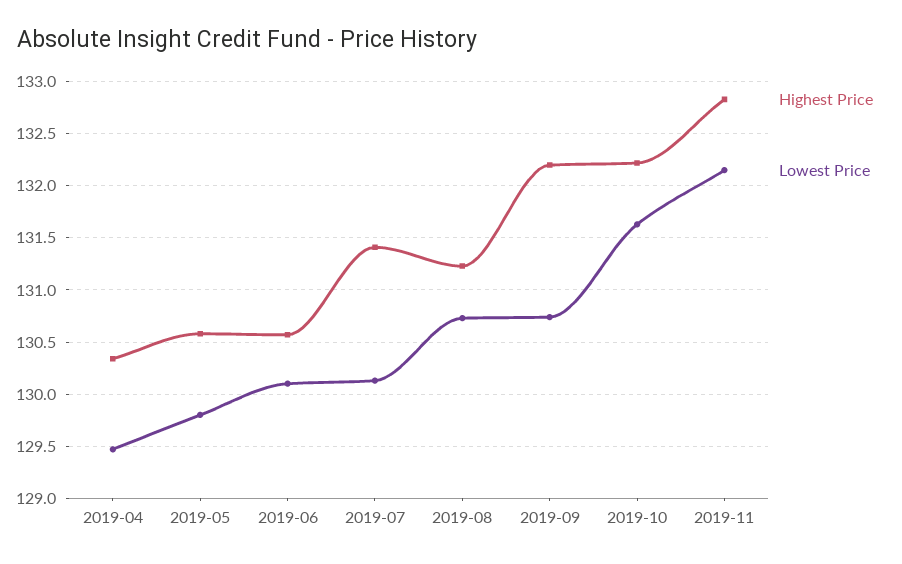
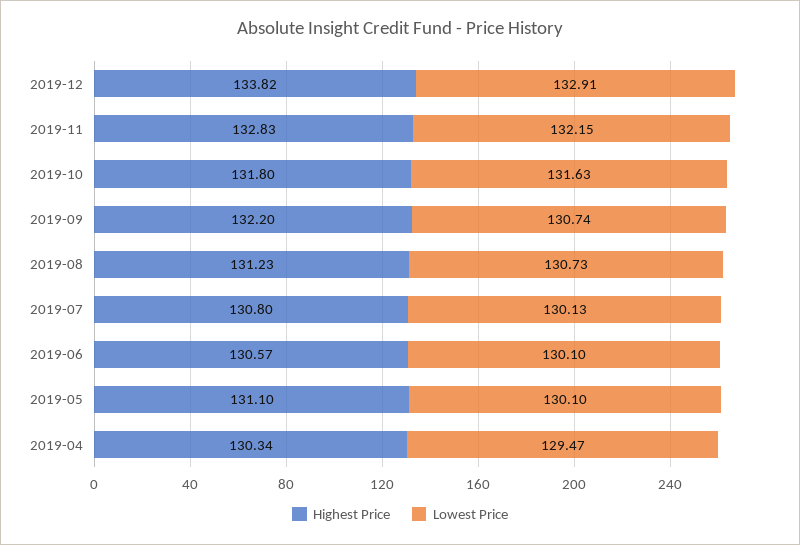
  {
    "Highest Price": {
      "2019-04": 130.34,
-     "2019-05": 130.6,
+     "2019-05": 131.1,
      "2019-06": 130.57,
-     "2019-07": 131.4,
+     "2019-07": 130.8,
      "2019-08": 131.23,
      "2019-09": 132.2,
-     "2019-10": 132.2,
+     "2019-10": 131.8,
-     "2019-11": 132.83
+     "2019-11": 132.83,
+     "2019-12": 133.82
    },
    "Lowest Price": {
      "2019-04": 129.47,
-     "2019-05": 129.8,
+     "2019-05": 130.1,
      "2019-06": 130.1,
      "2019-07": 130.13,
      "2019-08": 130.73,
      "2019-09": 130.74,
      "2019-10": 131.63,
-     "2019-11": 132.15
+     "2019-11": 132.15,
+     "2019-12": 132.91
    }
  }

